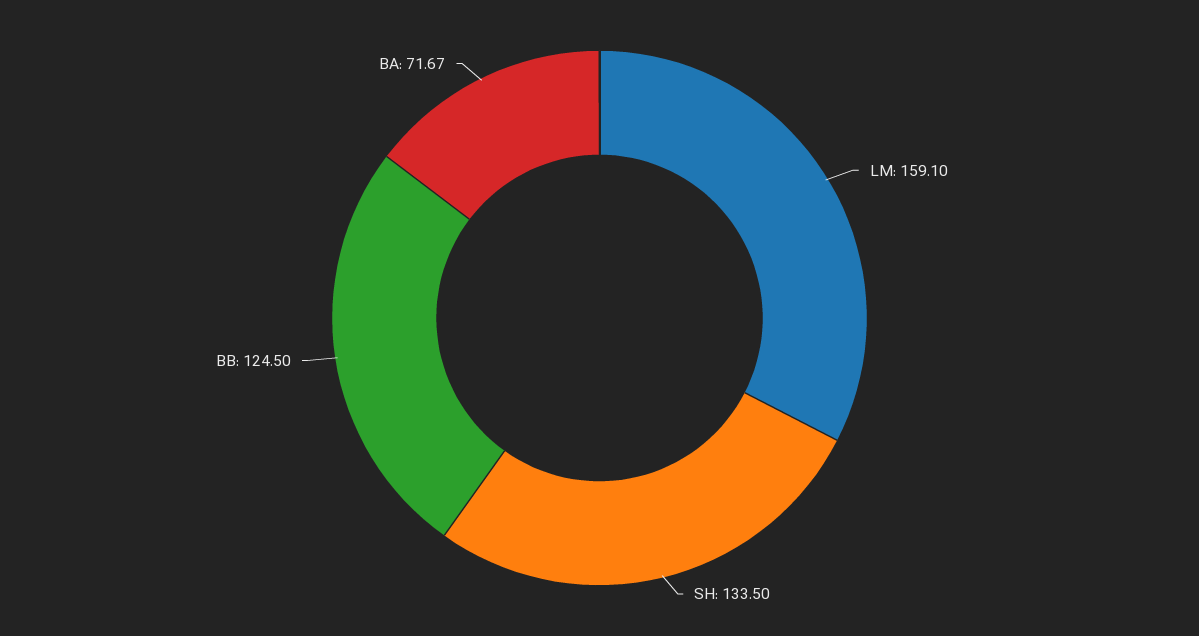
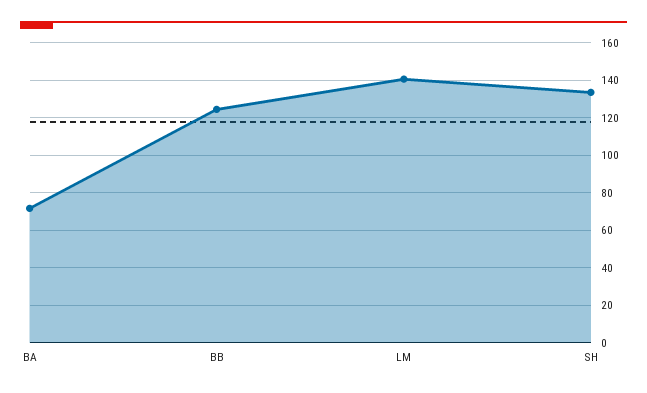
  {
-   "LM": 159.1,
+   "LM": 140,
    "SH": 133.5,
    "BB": 124.5,
    "BA": 71.67
  }

